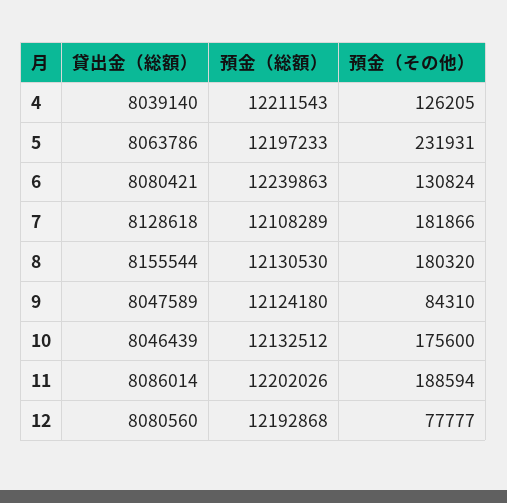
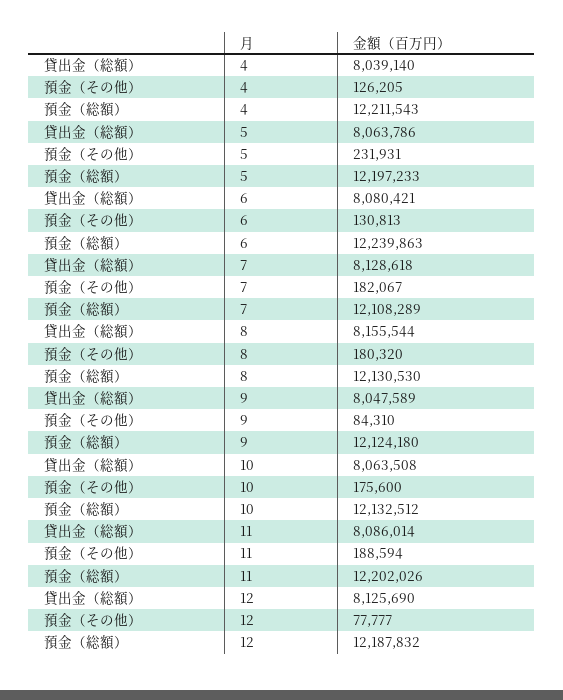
  {
    "貸出金（総額）": {
      "4": 8039140,
      "5": 8063786,
      "6": 8080421,
      "7": 8128618,
      "8": 8155544,
      "9": 8047589,
-     "10": 8046439,
+     "10": 8063508,
      "11": 8086014,
-     "12": 8080560
+     "12": 8125690
    },
    "預金（総額）": {
      "4": 12211543,
      "5": 12197233,
      "6": 12239863,
      "7": 12108289,
      "8": 12130530,
      "9": 12124180,
      "10": 12132512,
      "11": 12202026,
-     "12": 12192868
+     "12": 12187832
    },
    "預金（その他）": {
      "4": 126205,
      "5": 231931,
-     "6": 130824,
+     "6": 130813,
-     "7": 181866,
+     "7": 182067,
      "8": 180320,
      "9": 84310,
      "10": 175600,
      "11": 188594,
      "12": 77777
    }
  }

